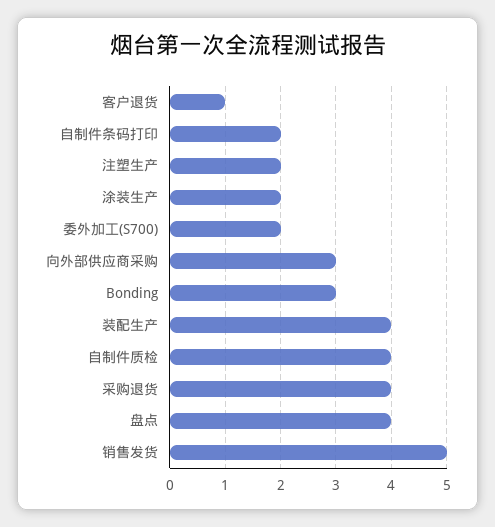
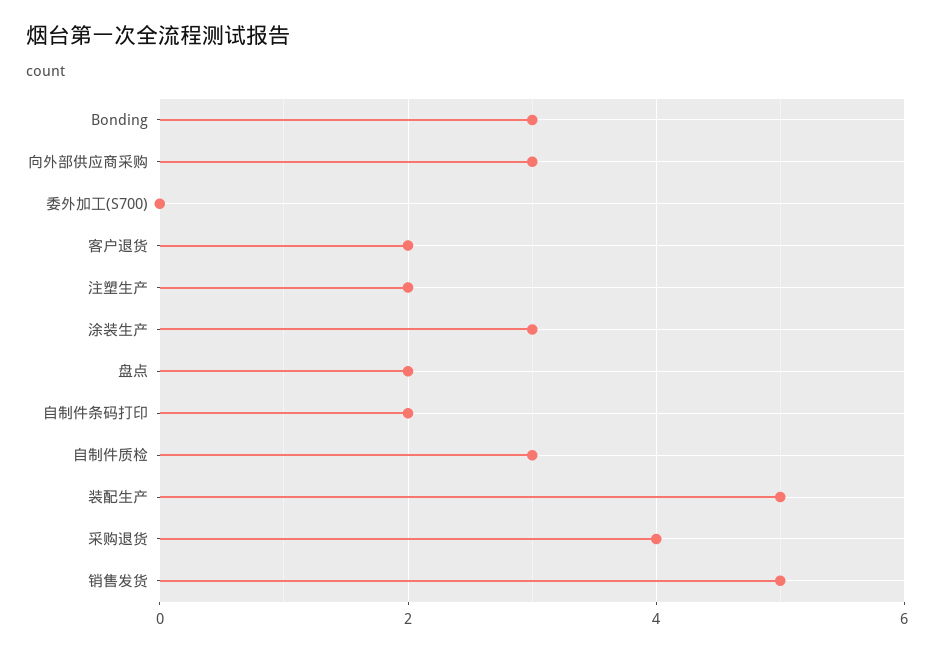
  {
-   "客户退货": 1,
+   "客户退货": 2,
    "自制件条码打印": 2,
    "注塑生产": 2,
-   "涂装生产": 2,
+   "涂装生产": 3,
-   "委外加工(S700)": 2,
+   "委外加工(S700)": 0,
    "向外部供应商采购": 3,
    "Bonding": 3,
-   "装配生产": 4,
+   "装配生产": 5,
-   "自制件质检": 4,
+   "自制件质检": 3,
    "采购退货": 4,
-   "盘点": 4,
+   "盘点": 2,
    "销售发货": 5
  }

